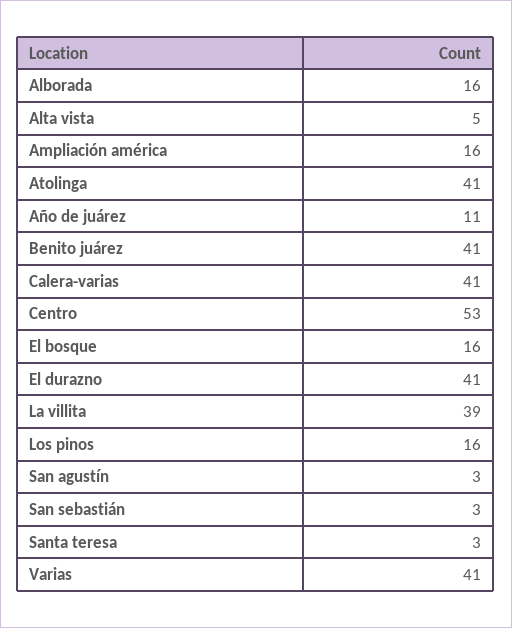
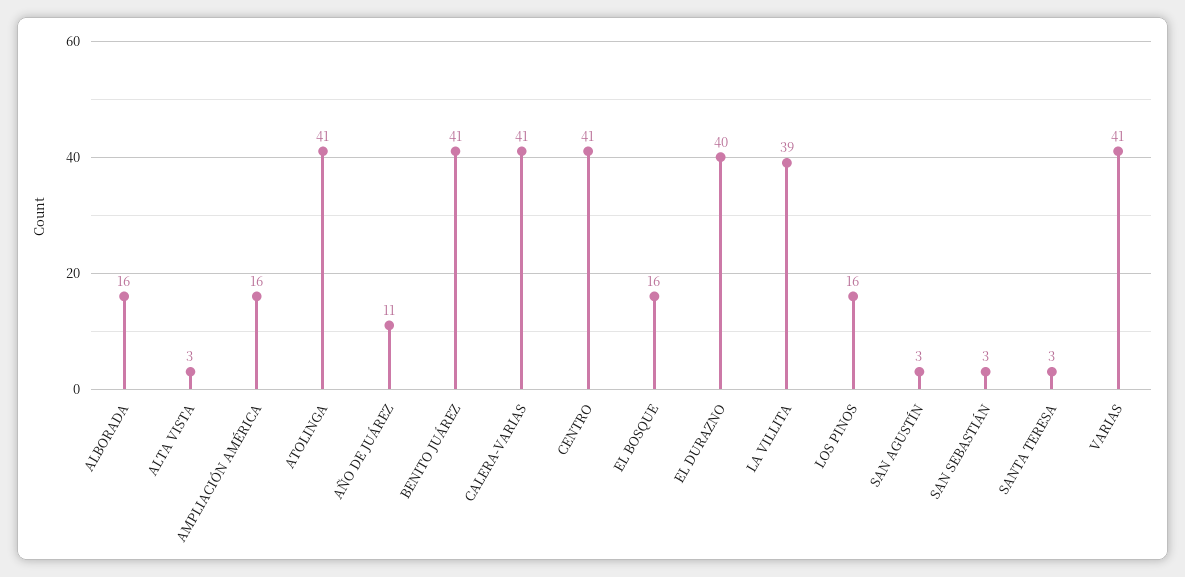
  {
    "Alborada": 16,
-   "Alta vista": 5,
+   "Alta vista": 3,
    "Ampliación américa": 16,
    "Atolinga": 41,
    "Año de juárez": 11,
    "Benito juárez": 41,
    "Calera-varias": 41,
-   "Centro": 53,
+   "Centro": 41,
    "El bosque": 16,
-   "El durazno": 41,
+   "El durazno": 40,
    "La villita": 39,
    "Los pinos": 16,
    "San agustín": 3,
    "San sebastián": 3,
    "Santa teresa": 3,
    "Varias": 41
  }

